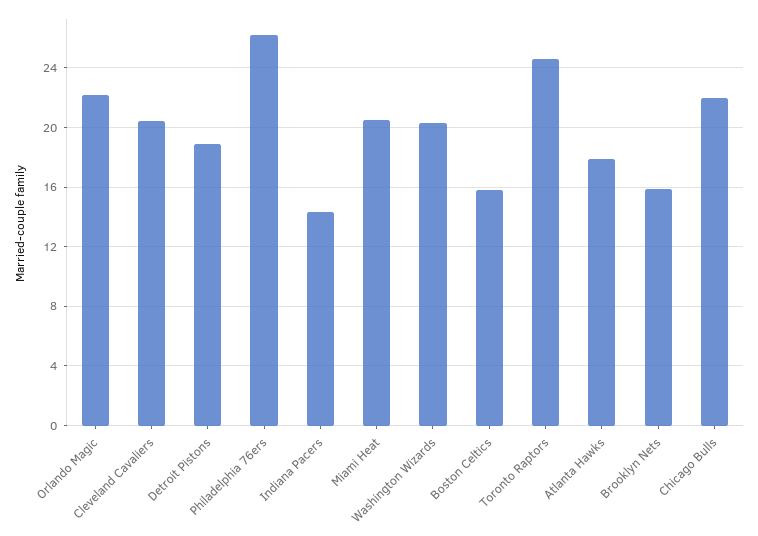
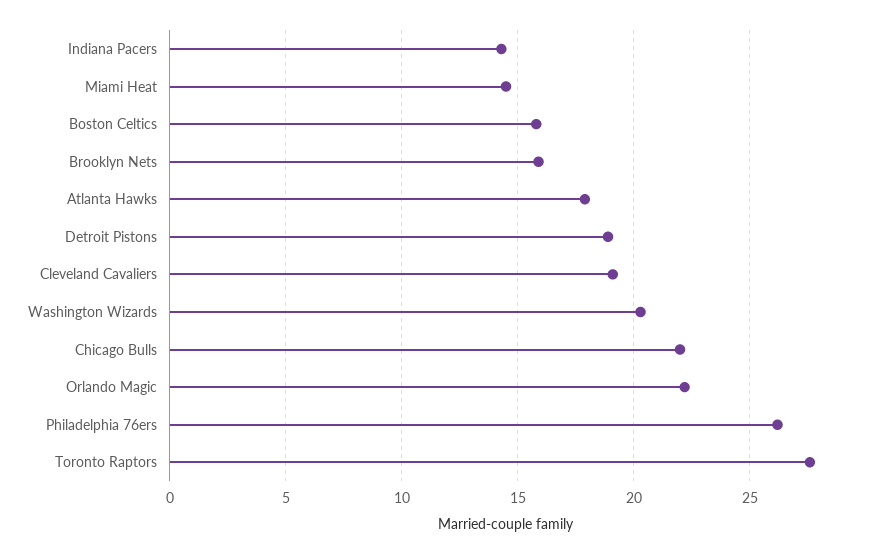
  {
    "Orlando Magic": 22,
-   "Cleveland Cavaliers": 20.5,
+   "Cleveland Cavaliers": 19,
    "Detroit Pistons": 19,
    "Philadelphia 76ers": 26,
    "Indiana Pacers": 14.5,
-   "Miami Heat": 20.5,
+   "Miami Heat": 14.5,
    "Washington Wizards": 20.5,
    "Boston Celtics": 16,
-   "Toronto Raptors": 24.5,
+   "Toronto Raptors": 27.5,
    "Atlanta Hawks": 18,
    "Brooklyn Nets": 16,
    "Chicago Bulls": 22
  }

